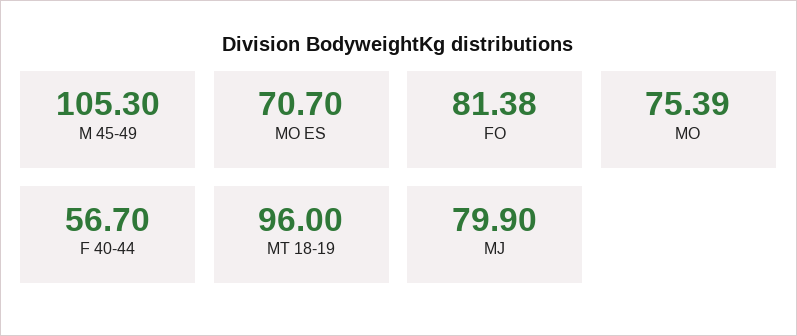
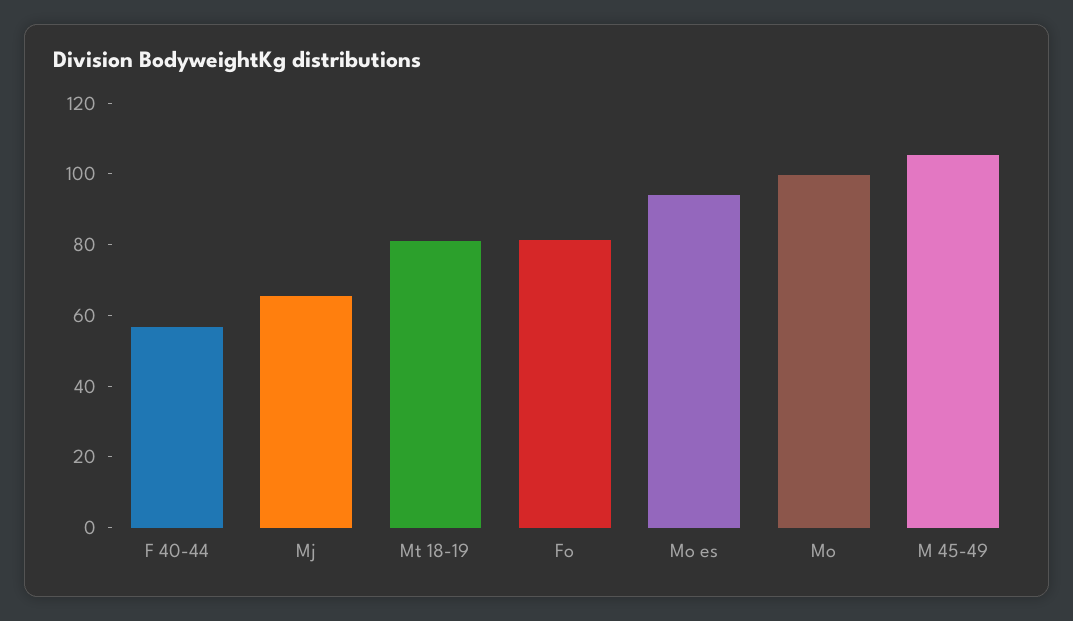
  {
    "M 45-49": 105.3,
-   "MO ES": 70.7,
+   "MO ES": 95,
    "FO": 81.38,
-   "MO": 75.39,
+   "MO": 100,
    "F 40-44": 56.7,
-   "MT 18-19": 96,
+   "MT 18-19": 80,
-   "MJ": 79.9
+   "MJ": 65
  }

